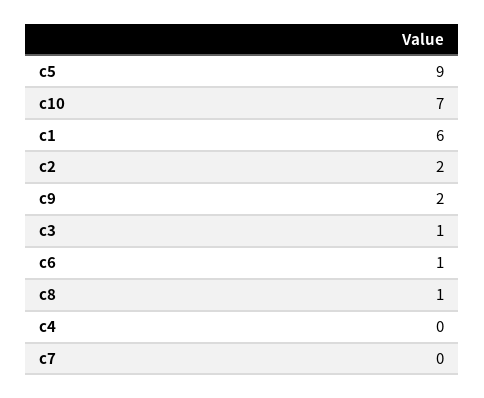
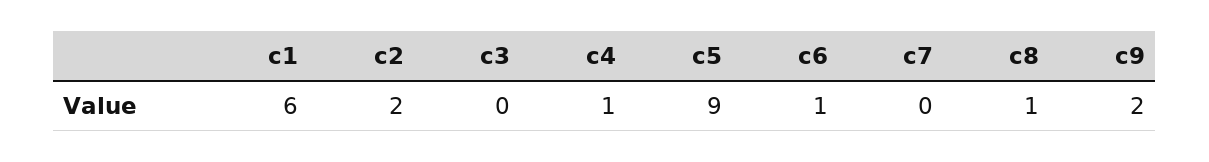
  {
    "c5": 9,
-   "c10": 7,
    "c1": 6,
    "c2": 2,
    "c9": 2,
-   "c3": 1,
+   "c3": 0,
    "c6": 1,
    "c8": 1,
-   "c4": 0,
+   "c4": 1,
    "c7": 0
  }

